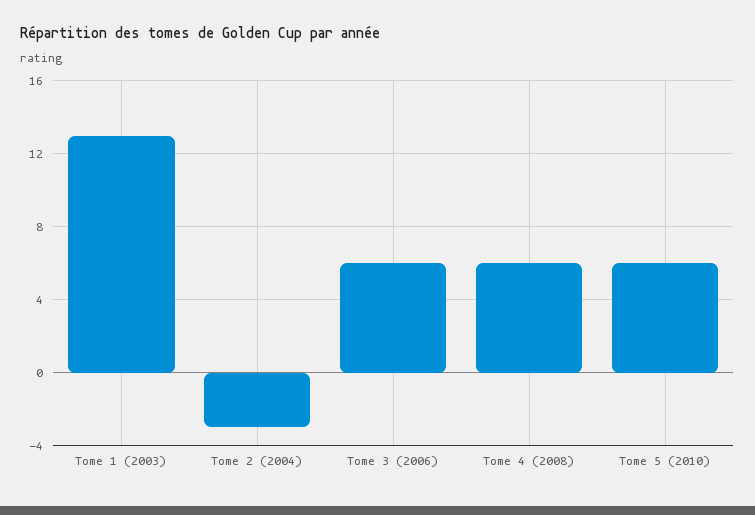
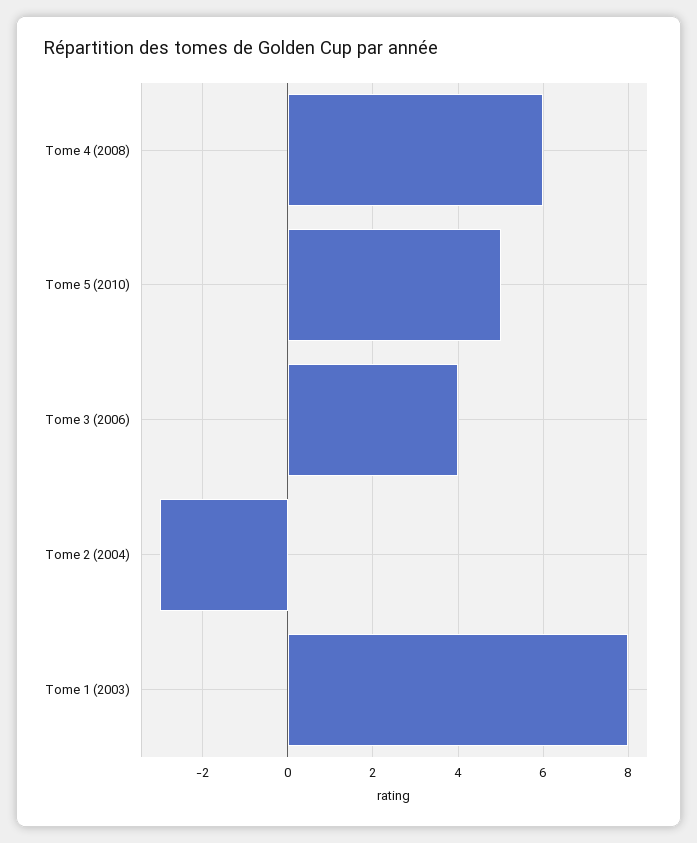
  {
-   "Tome 1 (2003)": 13,
+   "Tome 1 (2003)": 8,
    "Tome 2 (2004)": -3,
-   "Tome 3 (2006)": 6,
+   "Tome 3 (2006)": 4,
    "Tome 4 (2008)": 6,
-   "Tome 5 (2010)": 6
+   "Tome 5 (2010)": 5
  }

